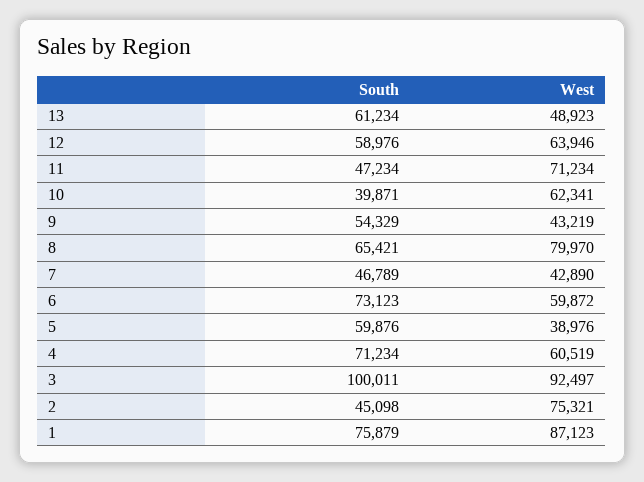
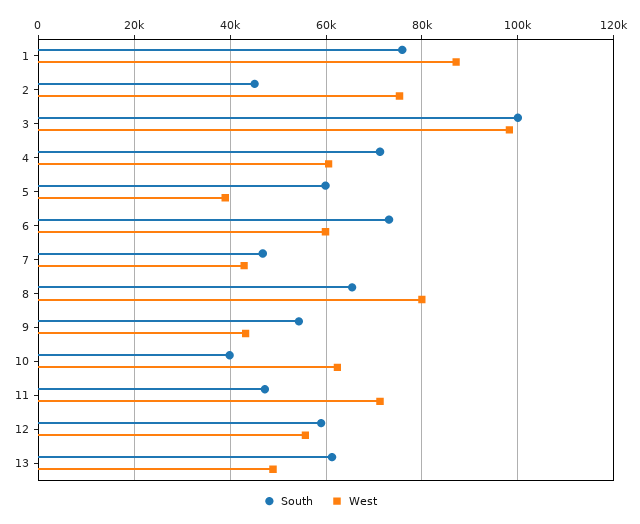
  {
    "South": {
      "13": 61234,
      "12": 58976,
      "11": 47234,
      "10": 39871,
      "9": 54329,
      "8": 65421,
      "7": 46789,
      "6": 73123,
      "5": 59876,
      "4": 71234,
      "3": 100011,
      "2": 45098,
      "1": 75879
    },
    "West": {
      "13": 48923,
-     "12": 63946,
+     "12": 56000,
      "11": 71234,
      "10": 62341,
      "9": 43219,
      "8": 79970,
      "7": 42890,
      "6": 59872,
      "5": 38976,
      "4": 60519,
-     "3": 92497,
+     "3": 98000,
      "2": 75321,
      "1": 87123
    }
  }

